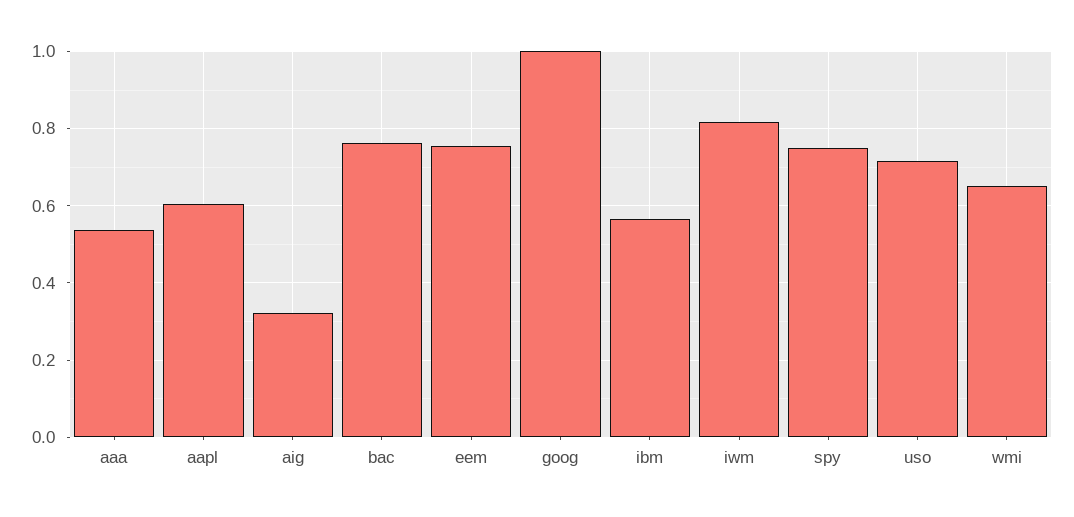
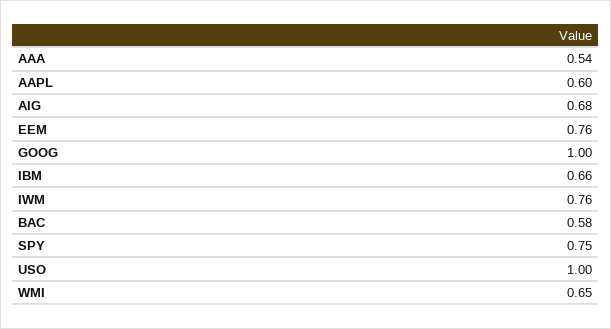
  {
    "aaa": 0.54,
    "aapl": 0.6,
-   "aig": 0.32,
+   "aig": 0.68,
-   "bac": 0.76,
+   "bac": 0.58,
    "eem": 0.76,
    "goog": 1,
-   "ibm": 0.56,
+   "ibm": 0.66,
-   "iwm": 0.82,
+   "iwm": 0.76,
    "spy": 0.75,
-   "uso": 0.72,
+   "uso": 1,
    "wmi": 0.65
  }

